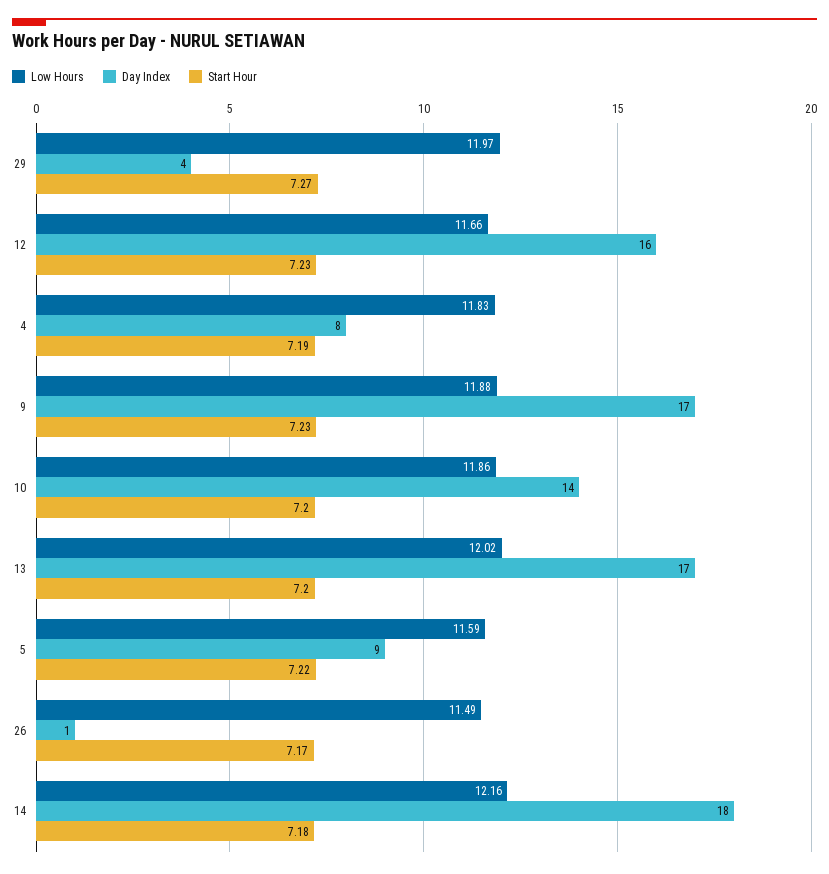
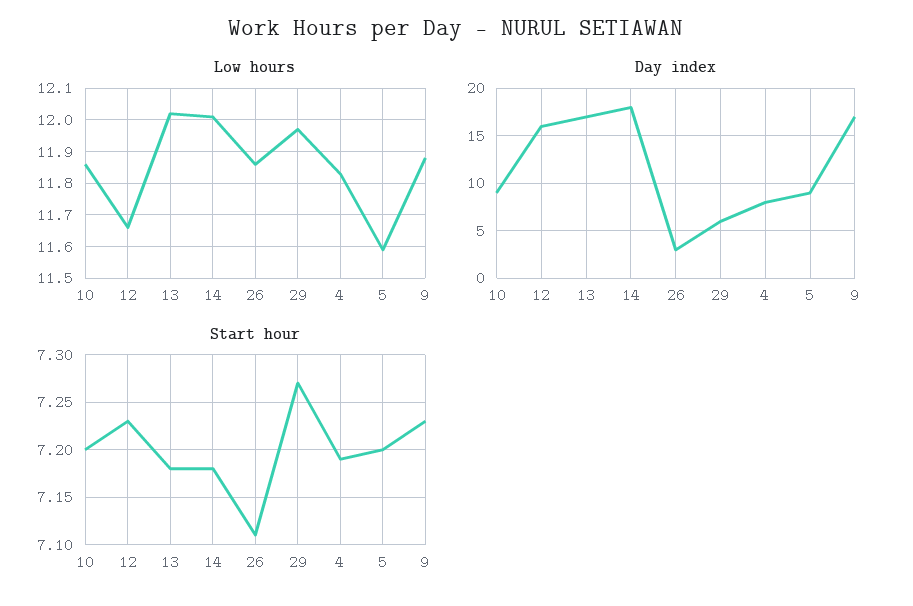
  {
    "Low Hours": {
      "29": 11.97,
      "12": 11.66,
      "4": 11.83,
      "9": 11.88,
      "10": 11.86,
      "13": 12.02,
      "5": 11.59,
-     "26": 11.49,
+     "26": 11.85,
-     "14": 12.16
+     "14": 12
    },
    "Day Index": {
-     "29": 4,
+     "29": 6,
      "12": 16,
      "4": 8,
      "9": 17,
-     "10": 14,
+     "10": 9,
      "13": 17,
      "5": 9,
-     "26": 1,
+     "26": 3,
      "14": 18
    },
    "Start Hour": {
      "29": 7.27,
      "12": 7.23,
      "4": 7.19,
      "9": 7.23,
      "10": 7.2,
-     "13": 7.2,
+     "13": 7.18,
-     "5": 7.22,
+     "5": 7.2,
-     "26": 7.17,
+     "26": 7.11,
      "14": 7.18
    }
  }

